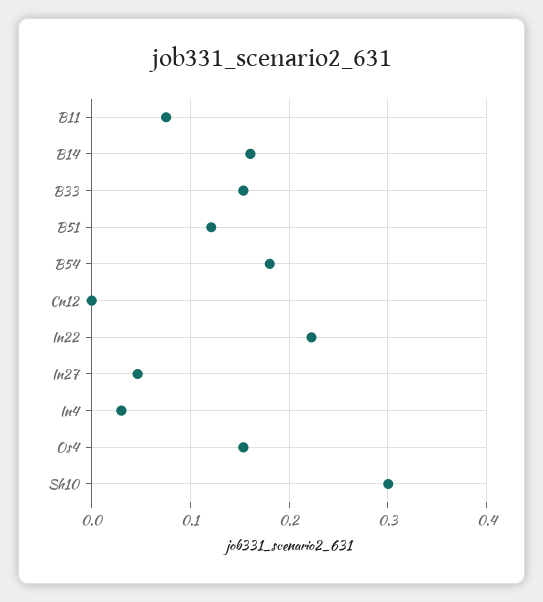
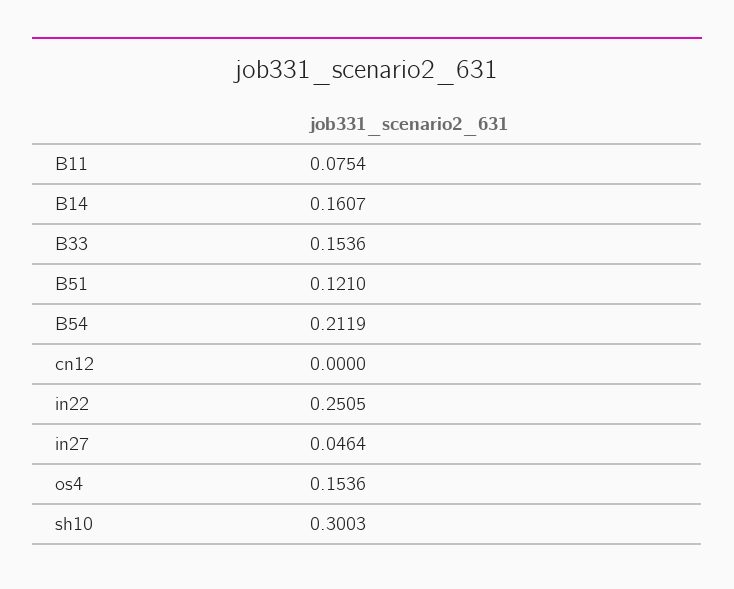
  {
    "B11": 0.0754,
    "B14": 0.1607,
    "B33": 0.1536,
    "B51": 0.121,
-   "B54": 0.18,
+   "B54": 0.2119,
    "Cn12": 0,
-   "In22": 0.22,
+   "In22": 0.2505,
    "In27": 0.0464,
-   "In4": 0.03,
    "Os4": 0.1536,
    "Sh10": 0.3003
  }

